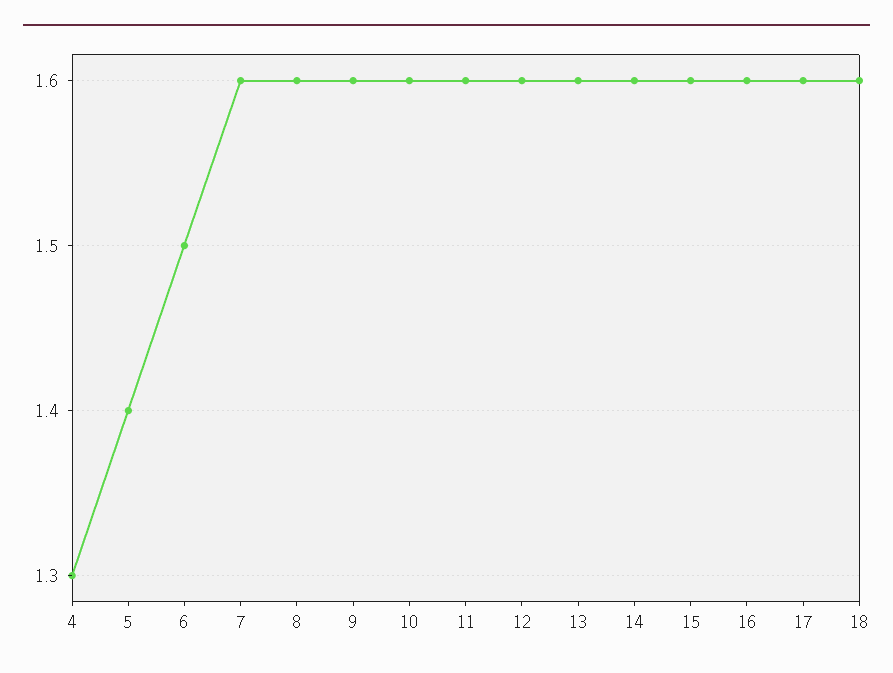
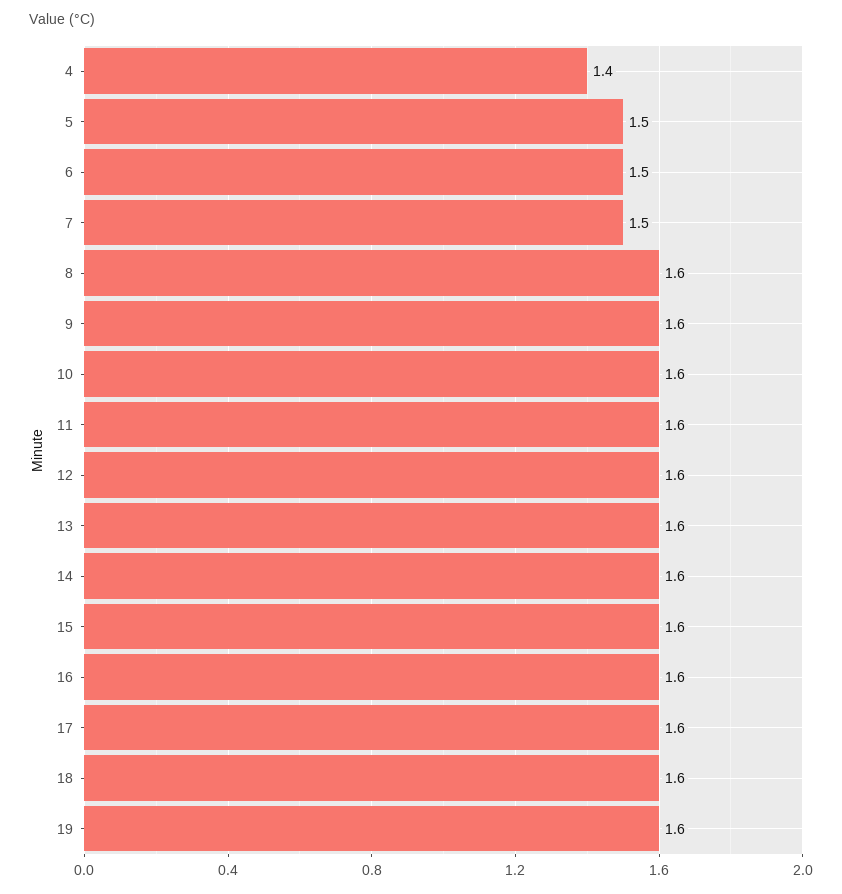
  {
-   "4": 1.3,
+   "4": 1.4,
-   "5": 1.4,
+   "5": 1.5,
    "6": 1.5,
-   "7": 1.6,
+   "7": 1.5,
    "8": 1.6,
    "9": 1.6,
    "10": 1.6,
    "11": 1.6,
    "12": 1.6,
    "13": 1.6,
    "14": 1.6,
    "15": 1.6,
    "16": 1.6,
    "17": 1.6,
-   "18": 1.6
+   "18": 1.6,
+   "19": 1.6
  }

